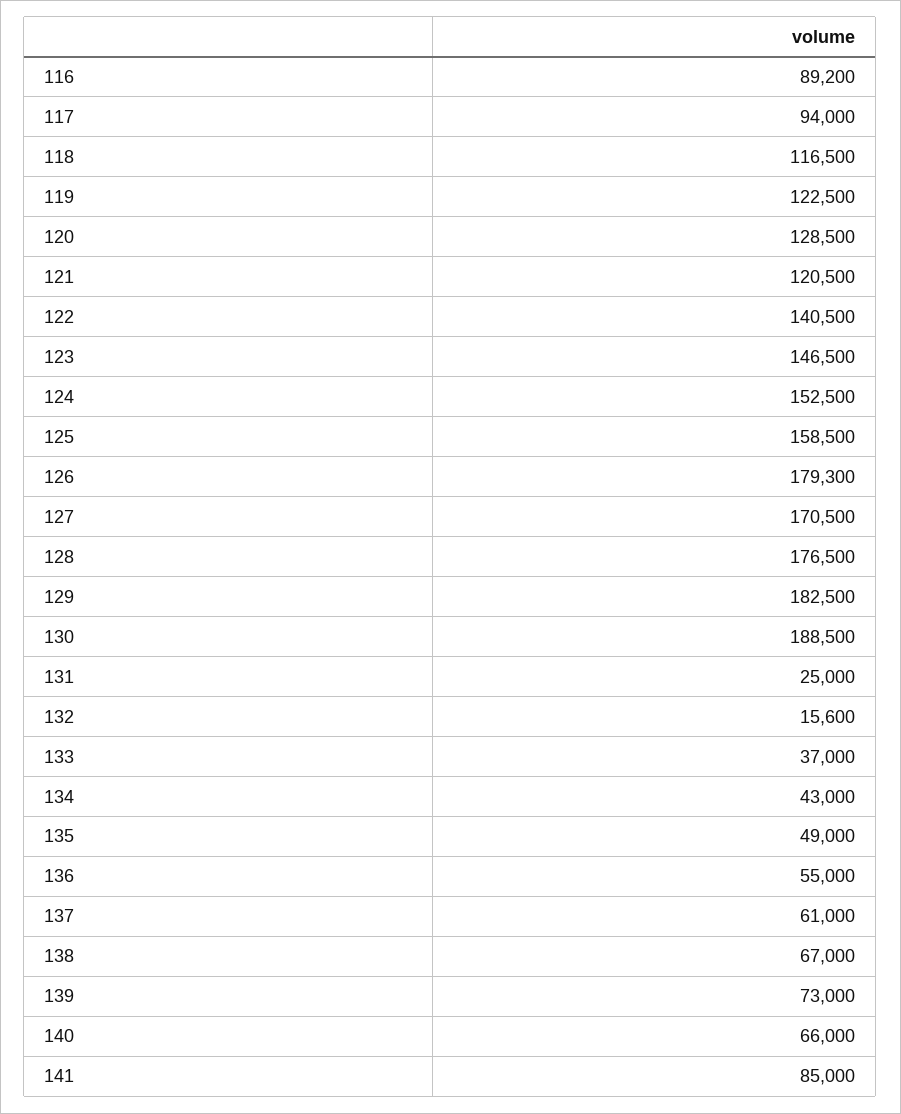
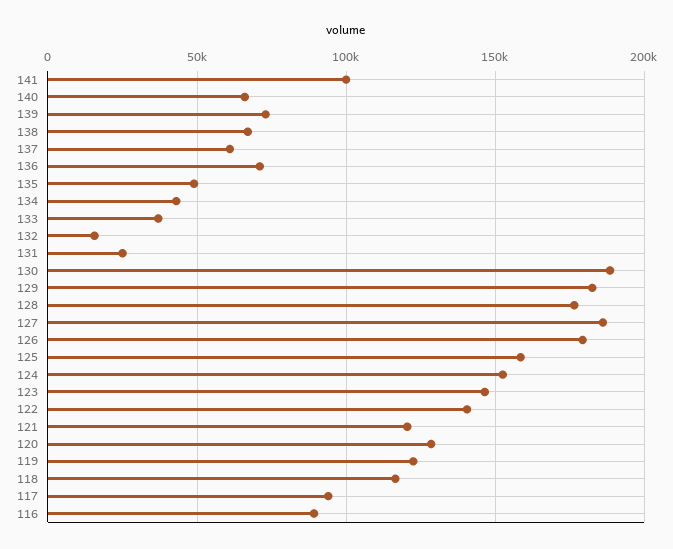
  {
    "116": 89200,
    "117": 94000,
    "118": 116500,
    "119": 122500,
    "120": 128500,
    "121": 120500,
    "122": 140500,
    "123": 146500,
    "124": 152500,
    "125": 158500,
    "126": 179300,
-   "127": 170500,
+   "127": 185000,
    "128": 176500,
    "129": 182500,
    "130": 188500,
    "131": 25000,
    "132": 15600,
    "133": 37000,
    "134": 43000,
    "135": 49000,
-   "136": 55000,
+   "136": 70000,
    "137": 61000,
    "138": 67000,
    "139": 73000,
    "140": 66000,
-   "141": 85000
+   "141": 100000
  }

